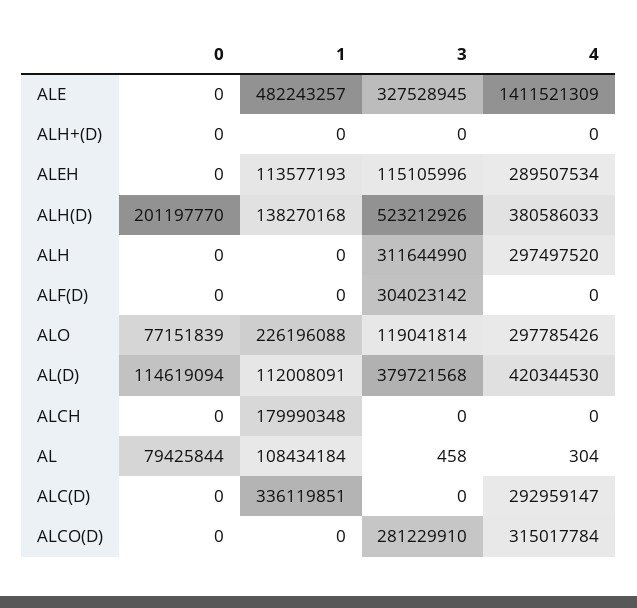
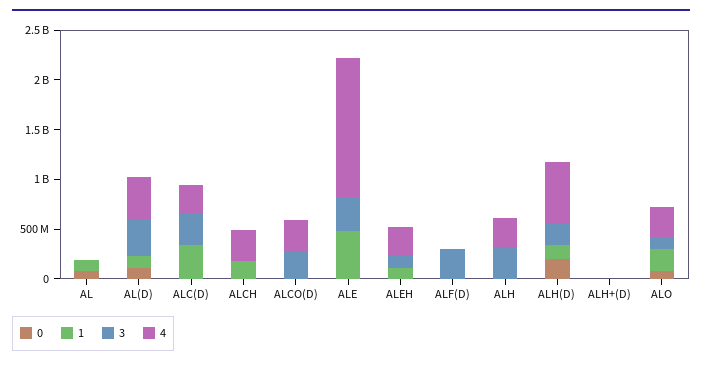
  {
    "0": {
      "ALE": 0,
      "ALH+(D)": 0,
      "ALEH": 0,
      "ALH(D)": 201197770,
      "ALH": 0,
      "ALF(D)": 0,
      "ALO": 77151839,
      "AL(D)": 114619094,
      "ALCH": 0,
      "AL": 79425844,
      "ALC(D)": 0,
      "ALCO(D)": 0
    },
    "1": {
      "ALE": 482243257,
      "ALH+(D)": 0,
      "ALEH": 113577193,
      "ALH(D)": 138270168,
      "ALH": 0,
      "ALF(D)": 0,
      "ALO": 226196088,
      "AL(D)": 112008091,
      "ALCH": 179990348,
      "AL": 108434184,
      "ALC(D)": 336119851,
      "ALCO(D)": 0
    },
    "3": {
      "ALE": 327528945,
      "ALH+(D)": 0,
      "ALEH": 115105996,
-     "ALH(D)": 523212926,
+     "ALH(D)": 200000000,
      "ALH": 311644990,
      "ALF(D)": 304023142,
      "ALO": 119041814,
      "AL(D)": 379721568,
      "ALCH": 0,
      "AL": 458,
-     "ALC(D)": 0,
+     "ALC(D)": 300000000,
      "ALCO(D)": 281229910
    },
    "4": {
      "ALE": 1411521309,
      "ALH+(D)": 0,
      "ALEH": 289507534,
-     "ALH(D)": 380586033,
+     "ALH(D)": 600000000,
      "ALH": 297497520,
      "ALF(D)": 0,
      "ALO": 297785426,
      "AL(D)": 420344530,
-     "ALCH": 0,
+     "ALCH": 300000000,
      "AL": 304,
      "ALC(D)": 292959147,
      "ALCO(D)": 315017784
    }
  }

